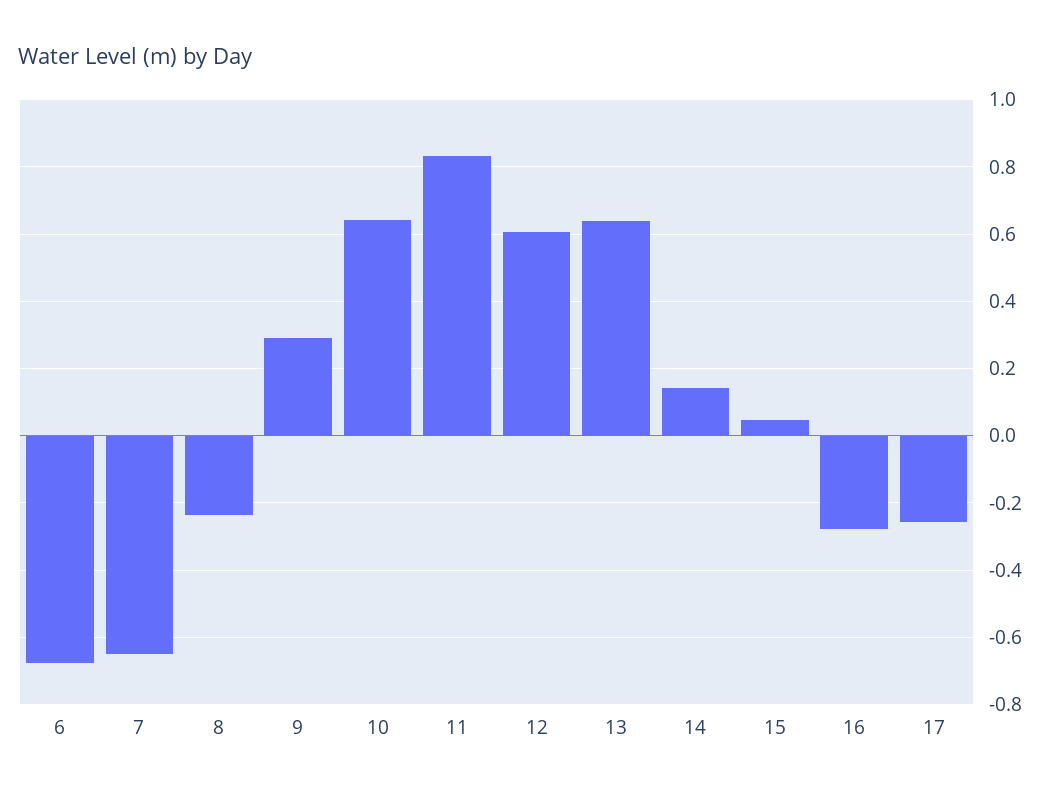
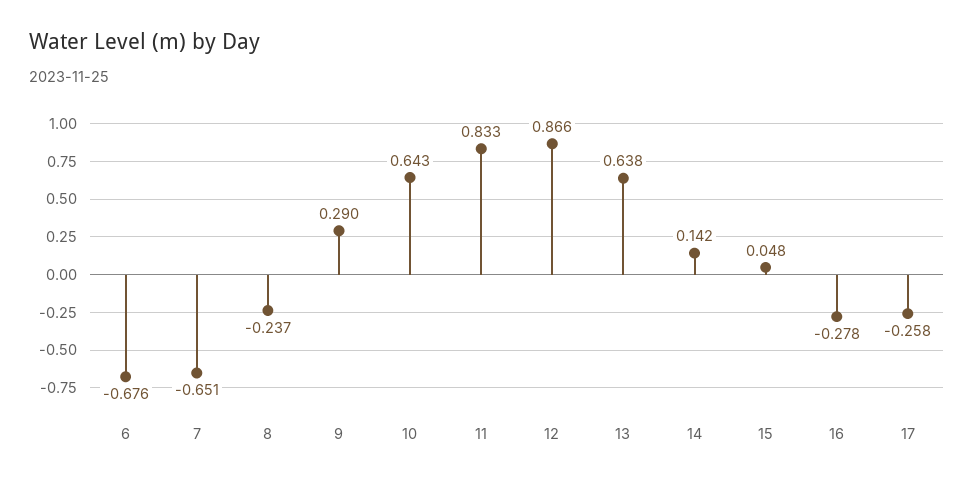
  {
    "6": -0.676,
    "7": -0.651,
    "8": -0.237,
    "9": 0.29,
    "10": 0.643,
    "11": 0.833,
-   "12": 0.6,
+   "12": 0.866,
    "13": 0.638,
    "14": 0.142,
    "15": 0.048,
    "16": -0.278,
    "17": -0.258
  }

